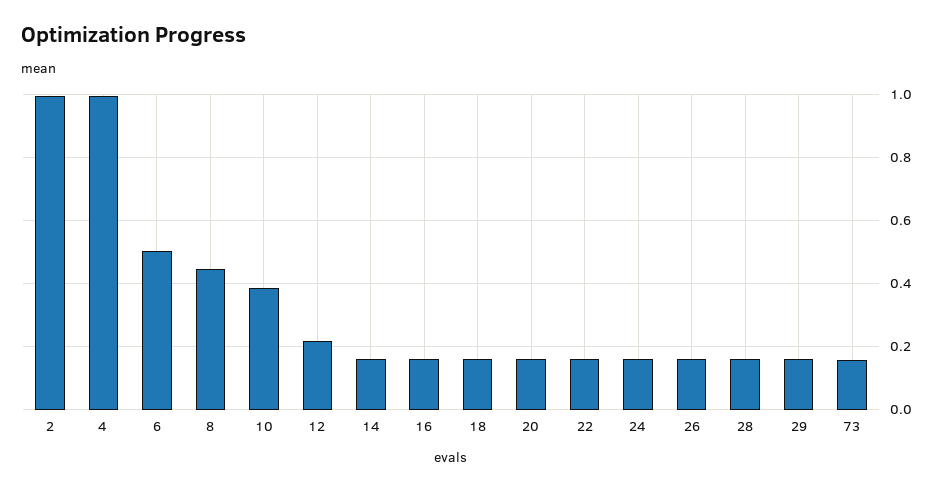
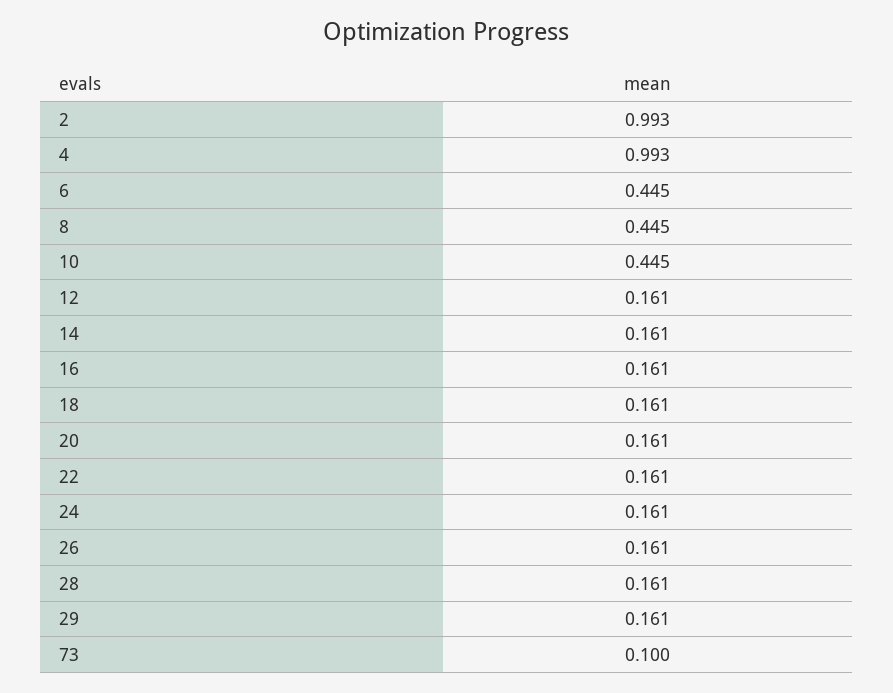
  {
    "2": 0.993,
    "4": 0.993,
-   "6": 0.5,
+   "6": 0.445,
    "8": 0.445,
-   "10": 0.38,
+   "10": 0.445,
-   "12": 0.22,
+   "12": 0.161,
    "14": 0.161,
    "16": 0.161,
    "18": 0.161,
    "20": 0.161,
    "22": 0.161,
    "24": 0.161,
    "26": 0.161,
    "28": 0.161,
    "29": 0.161,
-   "73": 0.16
+   "73": 0.1
  }

